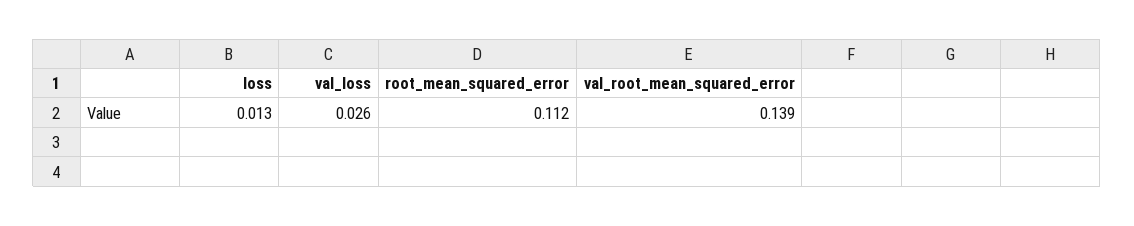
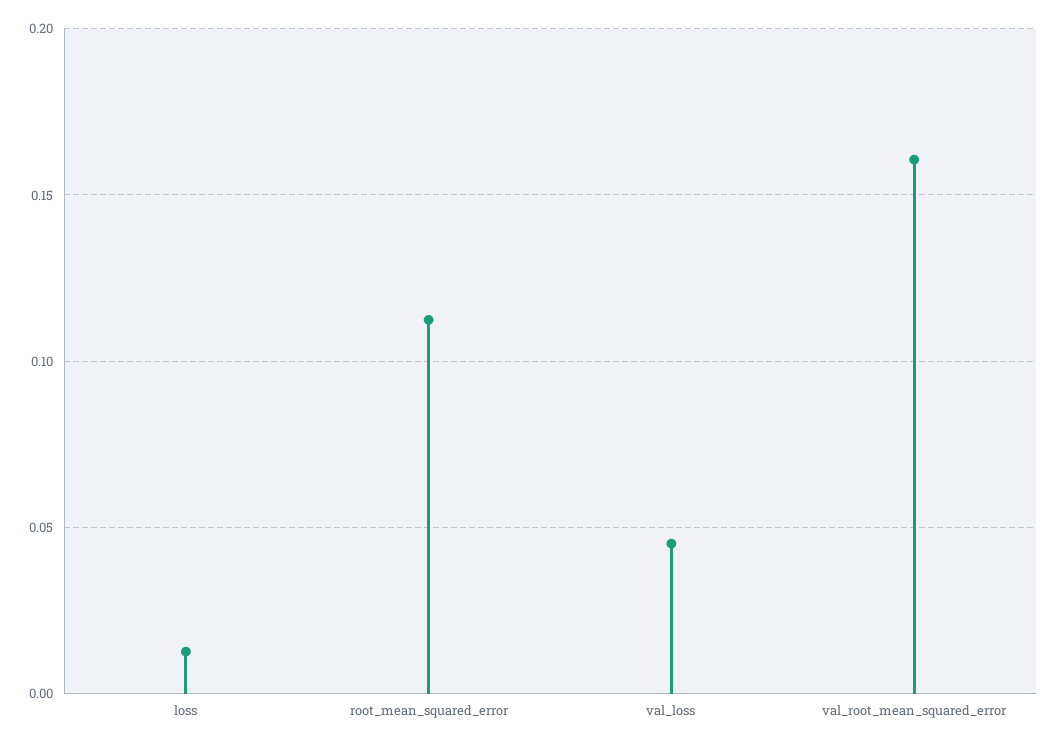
  {
    "loss": 0.013,
-   "val_loss": 0.026,
+   "val_loss": 0.045,
    "root_mean_squared_error": 0.112,
-   "val_root_mean_squared_error": 0.139
+   "val_root_mean_squared_error": 0.16
  }

